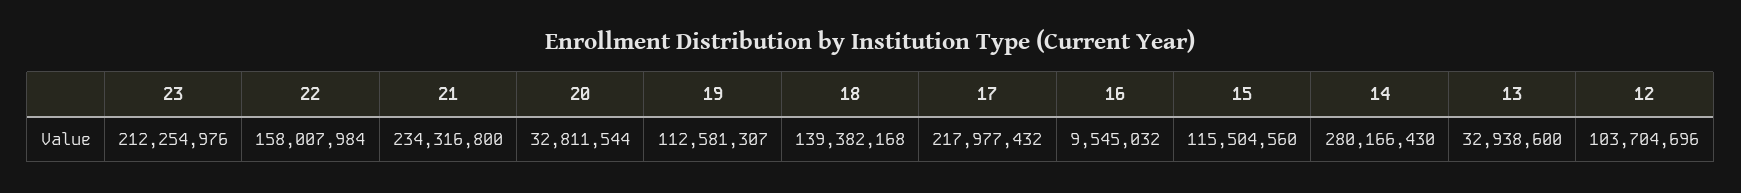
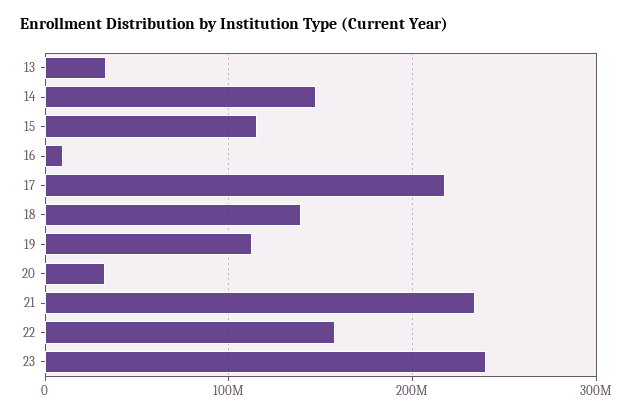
  {
-   "23": 212254976,
+   "23": 240000000,
    "22": 158007984,
    "21": 234316800,
    "20": 32811544,
    "19": 112581307,
    "18": 139382168,
    "17": 217977432,
    "16": 9545032,
    "15": 115504560,
-   "14": 280166430,
+   "14": 150000000,
-   "13": 32938600,
+   "13": 32938600
-   "12": 103704696
  }

